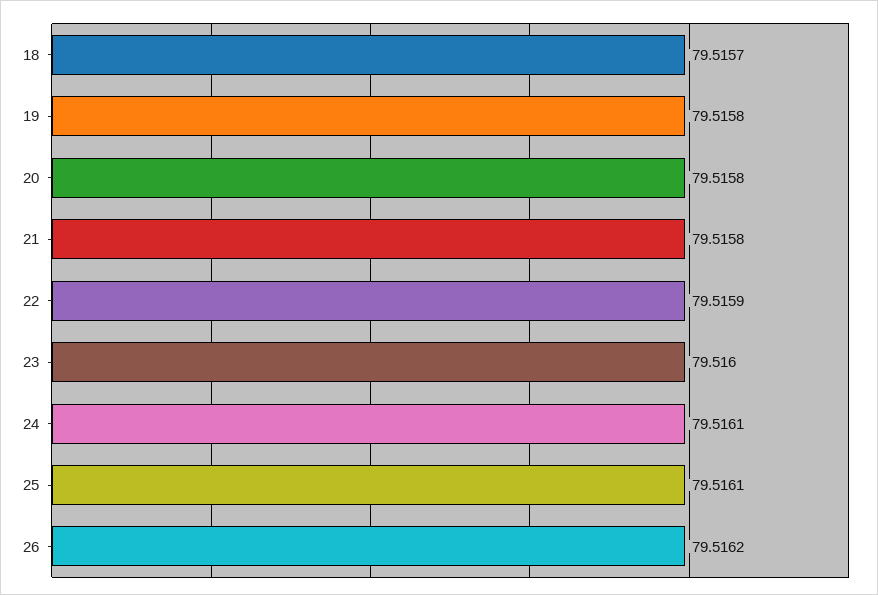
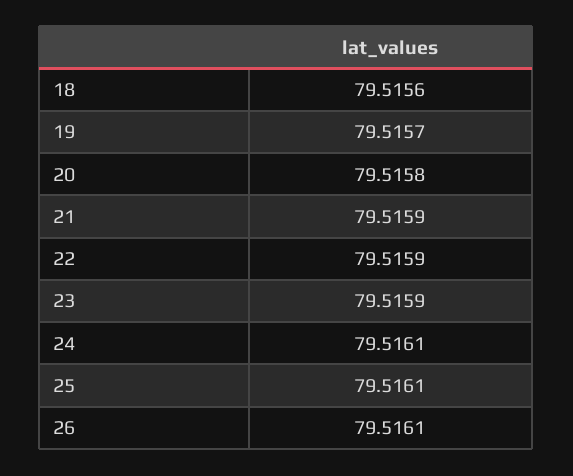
  {
-   "18": 79.5157,
+   "18": 79.5156,
-   "19": 79.5158,
+   "19": 79.5157,
    "20": 79.5158,
-   "21": 79.5158,
+   "21": 79.5159,
    "22": 79.5159,
-   "23": 79.516,
+   "23": 79.5159,
    "24": 79.5161,
    "25": 79.5161,
-   "26": 79.5162
+   "26": 79.5161
  }

